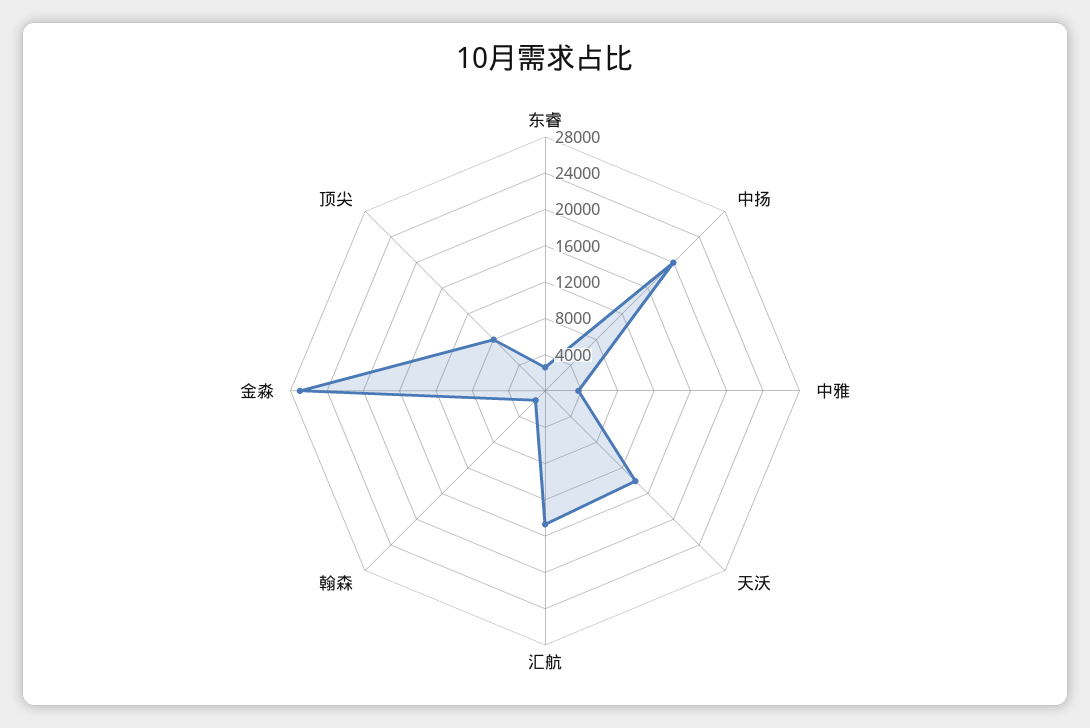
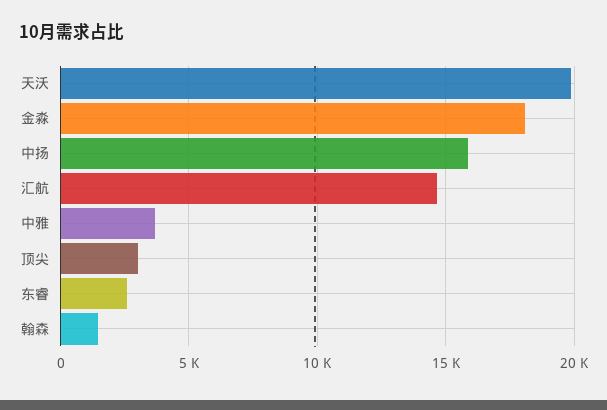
  {
    "东睿": 2500,
-   "中扬": 20000,
+   "中扬": 16000,
    "中雅": 3500,
-   "天沃": 14000,
+   "天沃": 20000,
    "汇航": 14500,
    "翰森": 1500,
-   "金淼": 27000,
+   "金淼": 18000,
-   "顶尖": 8000
+   "顶尖": 3000
  }

